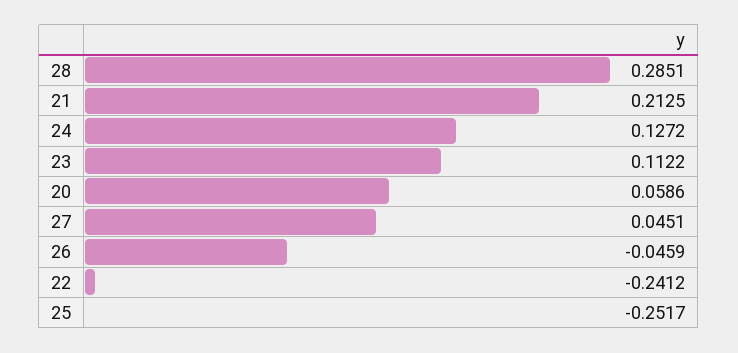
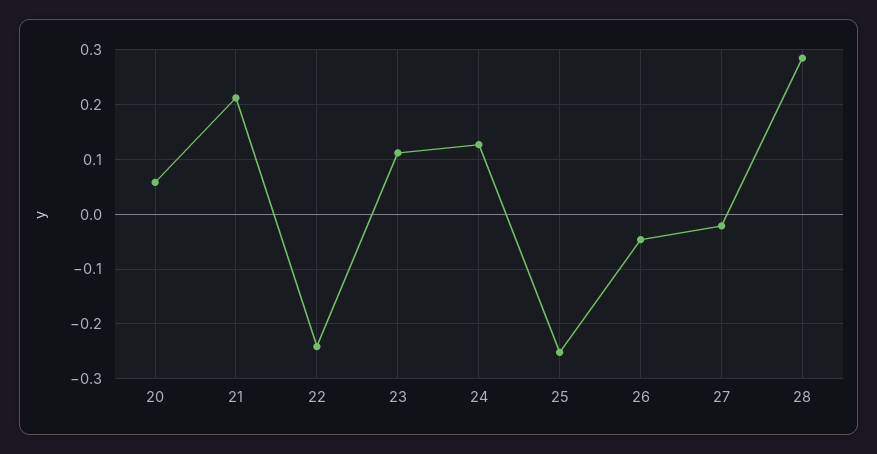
  {
    "28": 0.2851,
    "21": 0.2125,
    "24": 0.1272,
    "23": 0.1122,
    "20": 0.0586,
-   "27": 0.0451,
+   "27": -0.02,
    "26": -0.0459,
    "22": -0.2412,
    "25": -0.2517
  }

